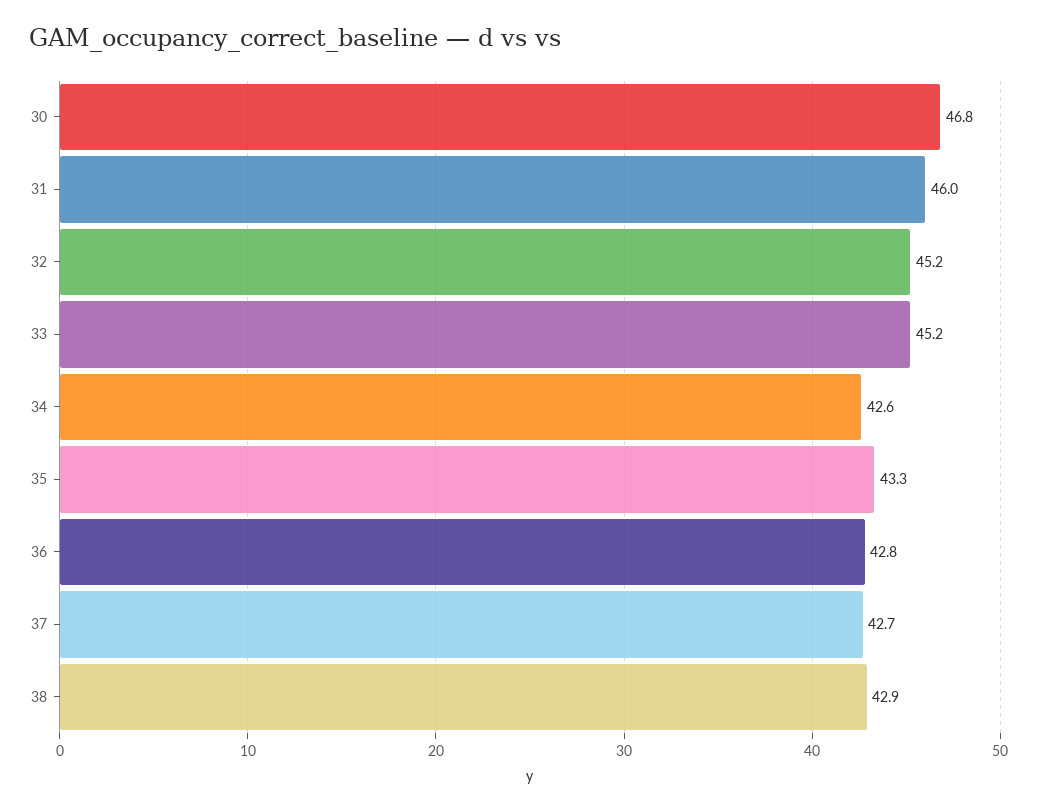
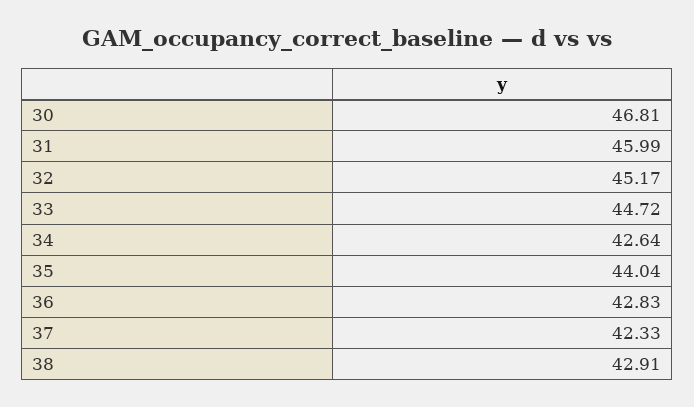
  {
    "30": 46.81,
    "31": 45.99,
    "32": 45.17,
-   "33": 45.2,
+   "33": 44.72,
    "34": 42.64,
-   "35": 43.3,
+   "35": 44.04,
    "36": 42.83,
-   "37": 42.7,
+   "37": 42.33,
    "38": 42.91
  }

